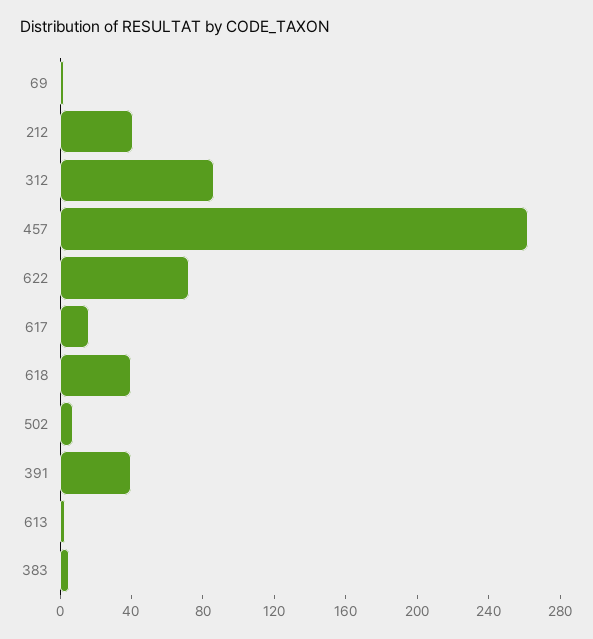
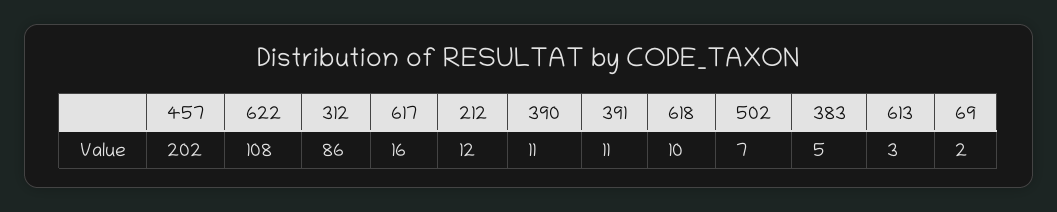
  {
    "69": 2,
-   "212": 40,
+   "212": 12,
    "312": 86,
-   "457": 260,
+   "457": 202,
-   "622": 70,
+   "622": 108,
    "617": 16,
-   "618": 40,
+   "618": 10,
    "502": 7,
-   "391": 40,
+   "391": 11,
    "613": 3,
-   "383": 5
+   "383": 5,
+   "390": 11
  }

